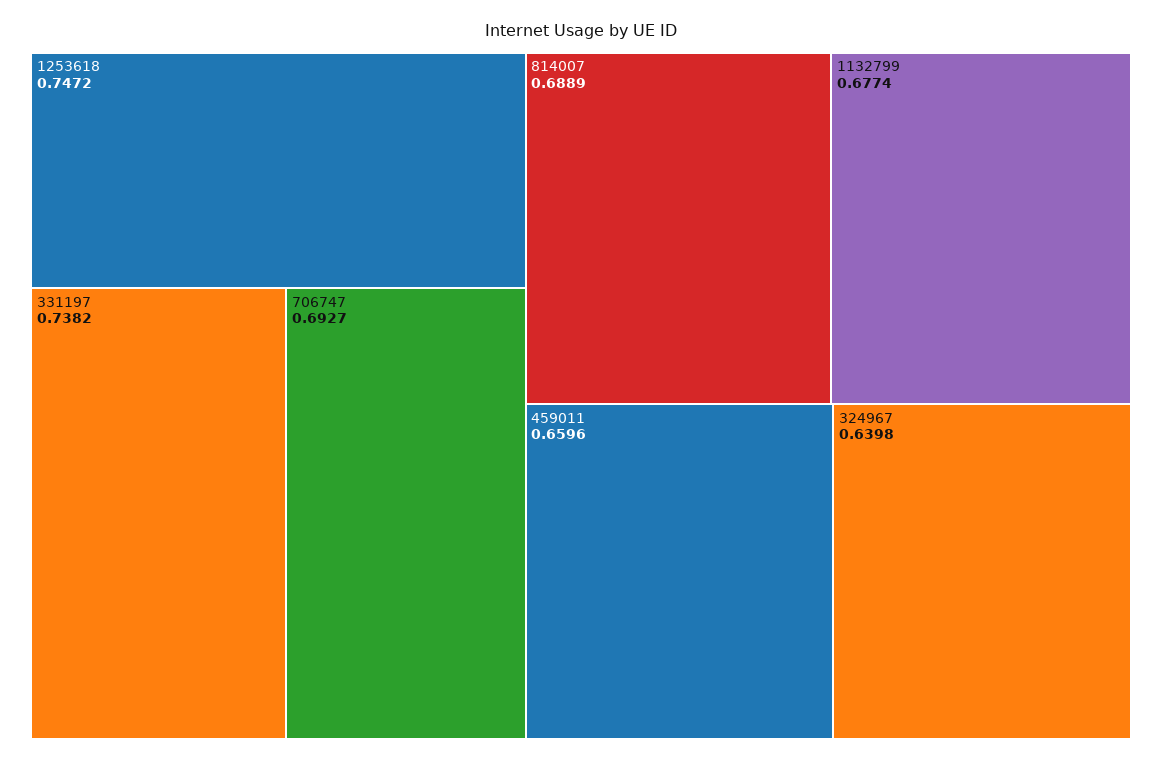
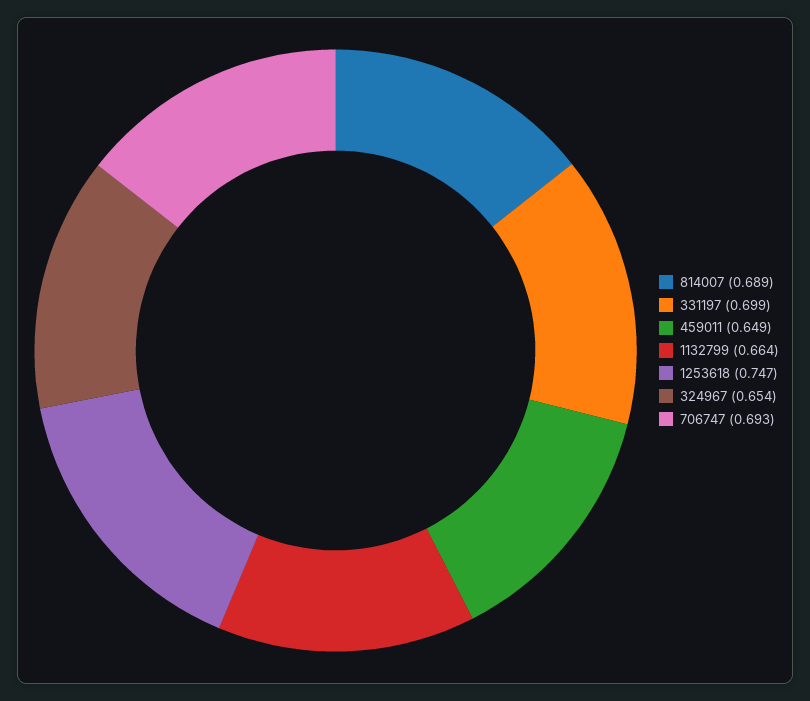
  {
    "1253618": 0.7472,
-   "331197": 0.7382,
+   "331197": 0.699,
    "706747": 0.6927,
    "814007": 0.6889,
-   "1132799": 0.6774,
+   "1132799": 0.664,
-   "459011": 0.6596,
+   "459011": 0.649,
-   "324967": 0.6398
+   "324967": 0.654
  }

